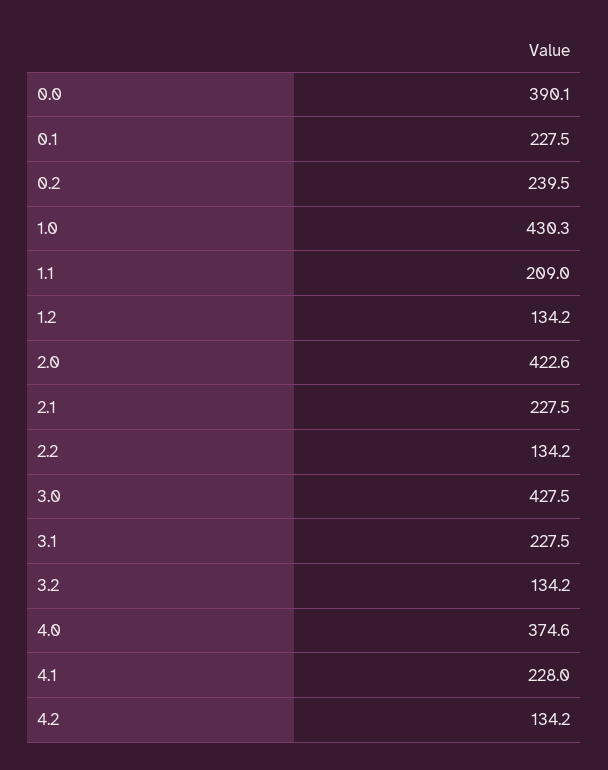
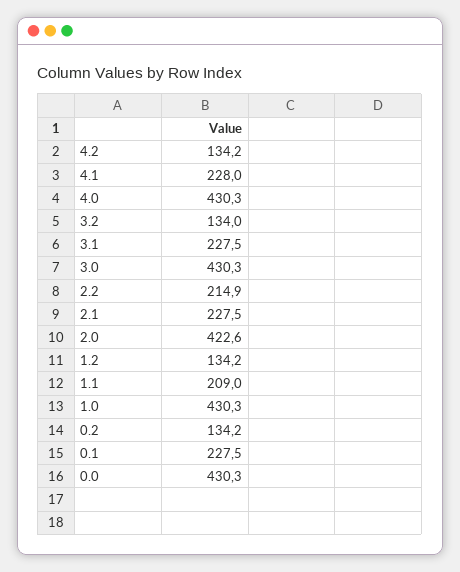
  {
-   "0.0": 390.1,
+   "0.0": 430.3,
    "0.1": 227.5,
-   "0.2": 239.5,
+   "0.2": 134.2,
    "1.0": 430.3,
    "1.1": 209,
    "1.2": 134.2,
    "2.0": 422.6,
    "2.1": 227.5,
-   "2.2": 134.2,
+   "2.2": 214.9,
-   "3.0": 427.5,
+   "3.0": 430.3,
    "3.1": 227.5,
-   "3.2": 134.2,
+   "3.2": 134,
-   "4.0": 374.6,
+   "4.0": 430.3,
    "4.1": 228,
    "4.2": 134.2
  }

